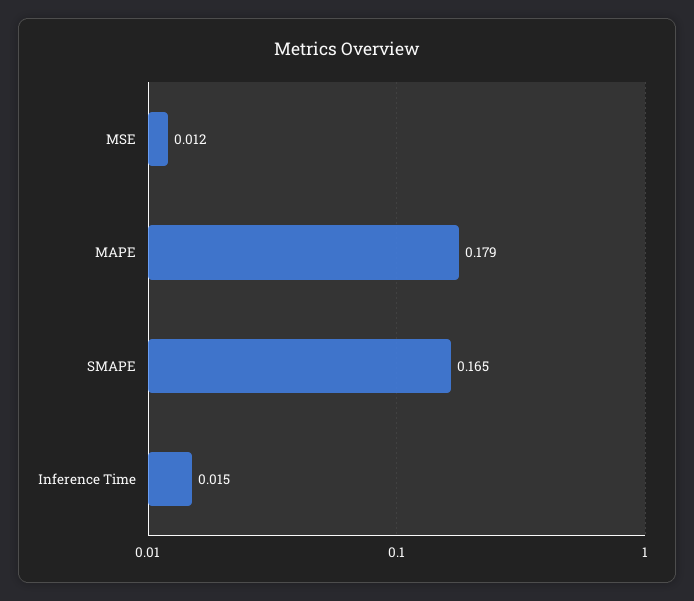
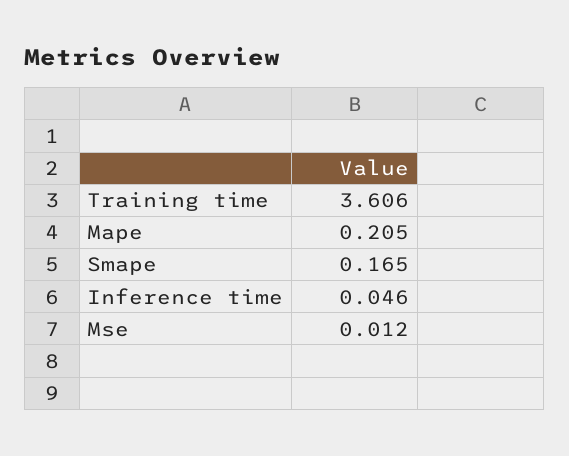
  {
    "MSE": 0.012,
-   "MAPE": 0.179,
+   "MAPE": 0.205,
    "SMAPE": 0.165,
-   "Inference Time": 0.015
+   "Inference Time": 0.046,
+   "Training time": 3.606
  }

